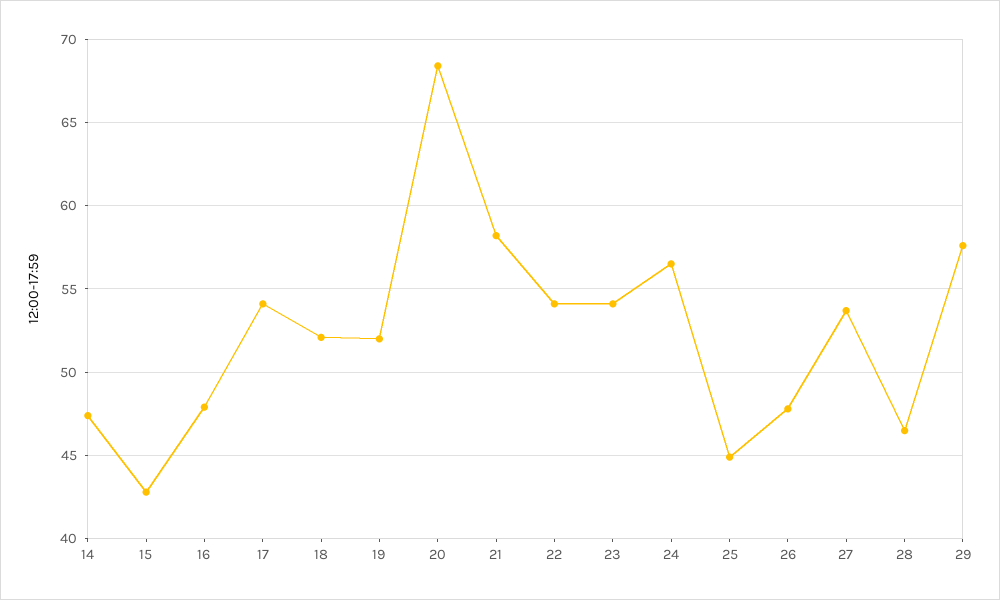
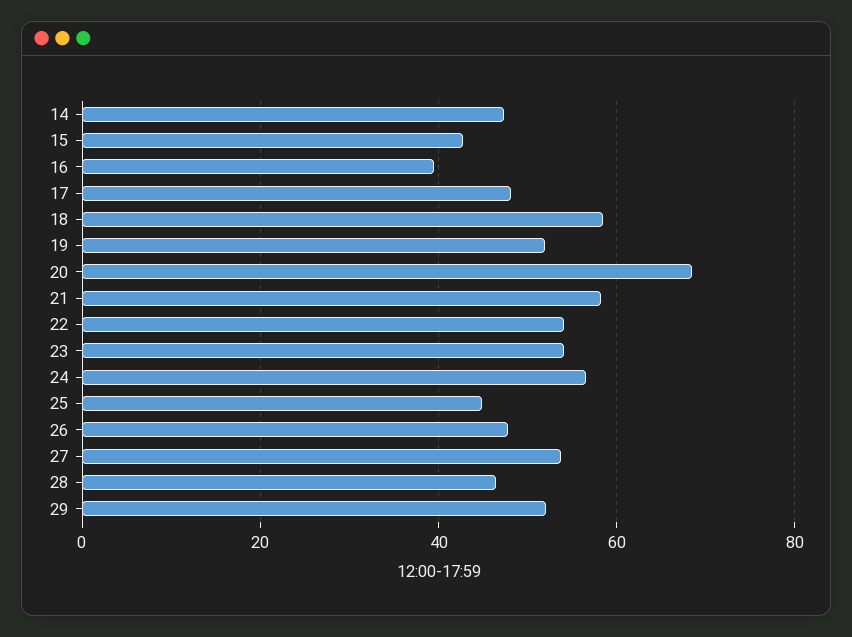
  {
    "14": 47.5,
    "15": 43,
-   "16": 48,
+   "16": 40,
-   "17": 54,
+   "17": 48,
-   "18": 52,
+   "18": 58,
    "19": 52,
    "20": 68.5,
    "21": 58,
    "22": 54,
    "23": 54,
    "24": 56.5,
    "25": 45,
    "26": 48,
    "27": 53.5,
    "28": 46.5,
-   "29": 57.5
+   "29": 52
  }

